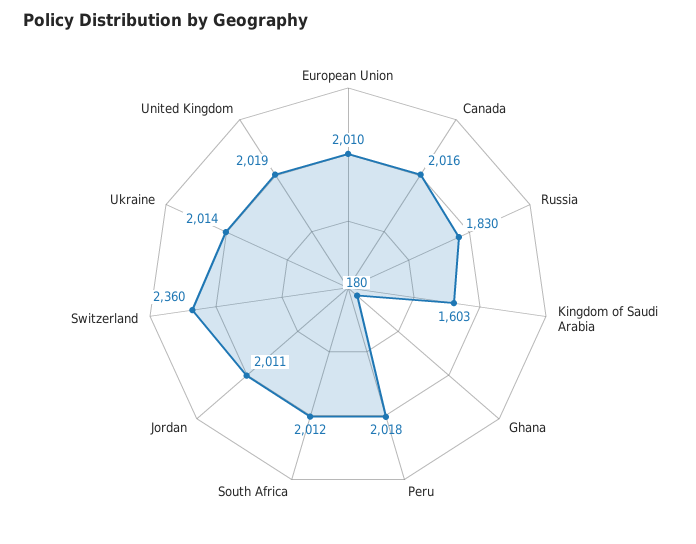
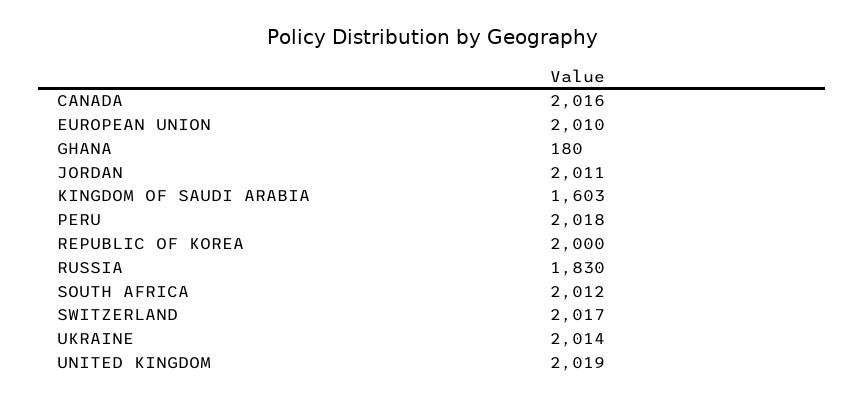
  {
    "European Union": 2010,
    "Canada": 2016,
    "Russia": 1830,
    "Kingdom of Saudi Arabia": 1603,
    "Ghana": 180,
    "Peru": 2018,
    "South Africa": 2012,
    "Jordan": 2011,
-   "Switzerland": 2360,
+   "Switzerland": 2017,
    "Ukraine": 2014,
-   "United Kingdom": 2019
+   "United Kingdom": 2019,
+   "REPUBLIC OF KOREA": 2000
  }

